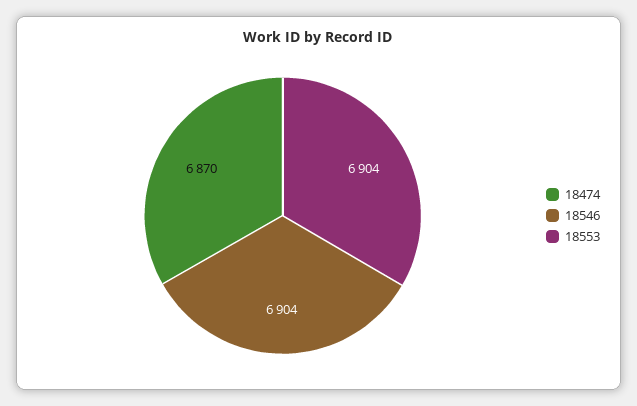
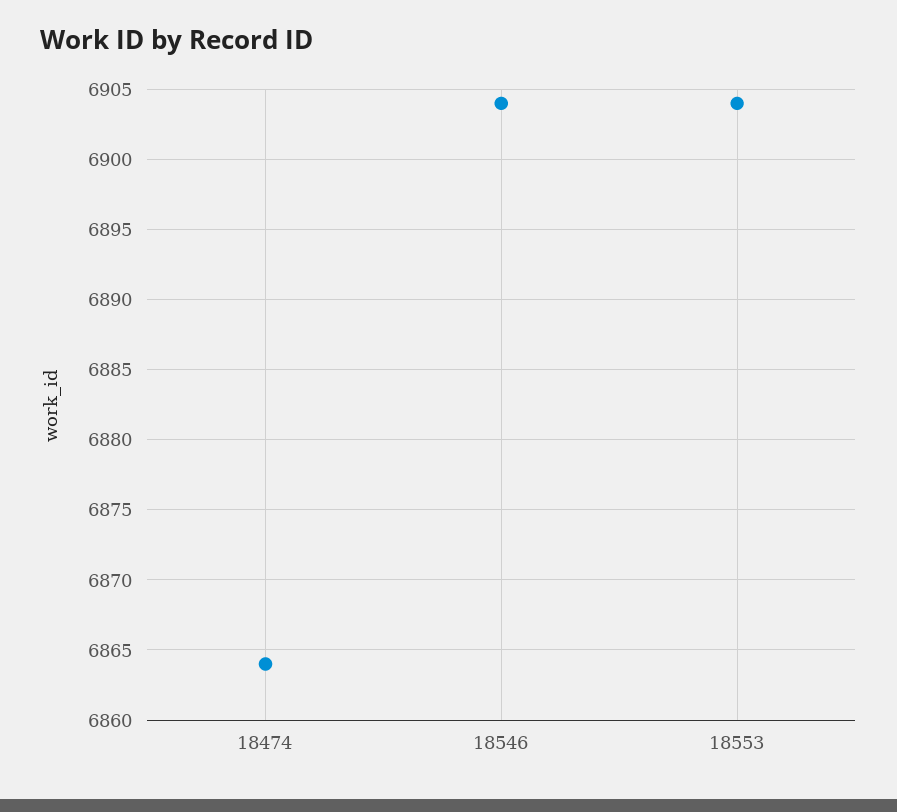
  {
-   "18474": 6870,
+   "18474": 6864,
    "18546": 6904,
    "18553": 6904
  }

